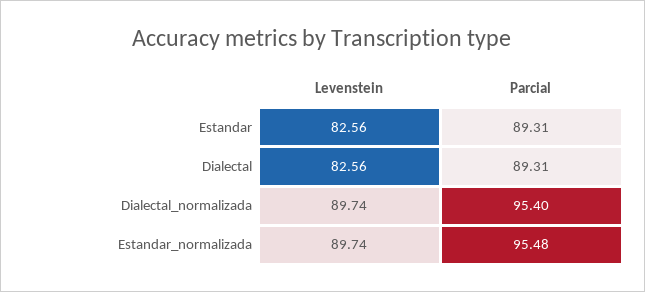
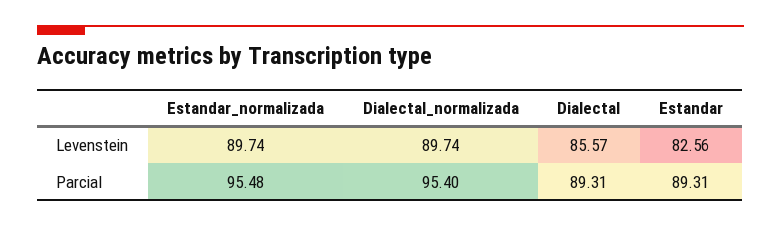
  {
    "Levenstein": {
      "Estandar": 82.56,
-     "Dialectal": 82.56,
+     "Dialectal": 85.57,
      "Dialectal_normalizada": 89.74,
      "Estandar_normalizada": 89.74
    },
    "Parcial": {
      "Estandar": 89.31,
      "Dialectal": 89.31,
      "Dialectal_normalizada": 95.4,
      "Estandar_normalizada": 95.48
    }
  }

